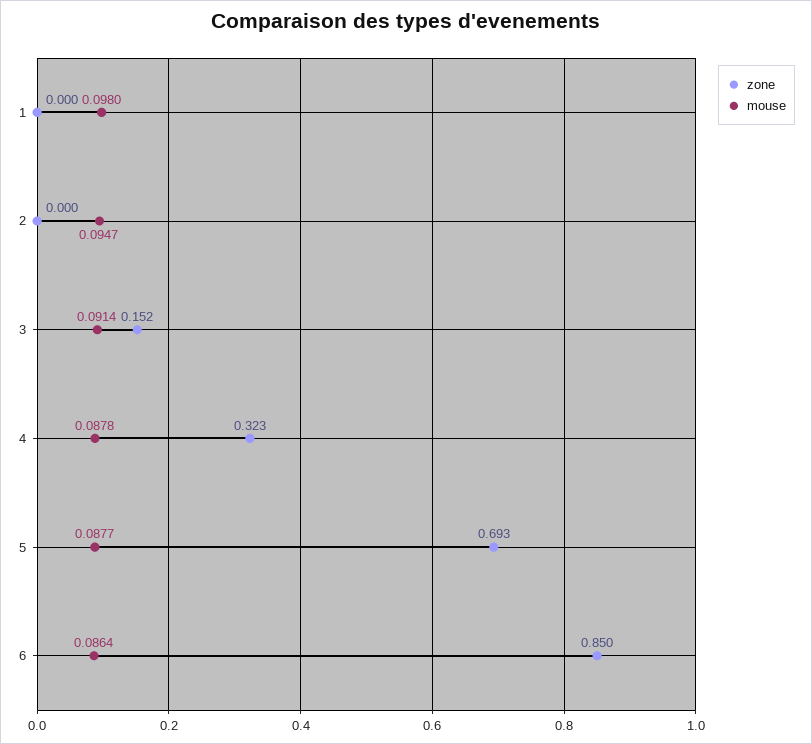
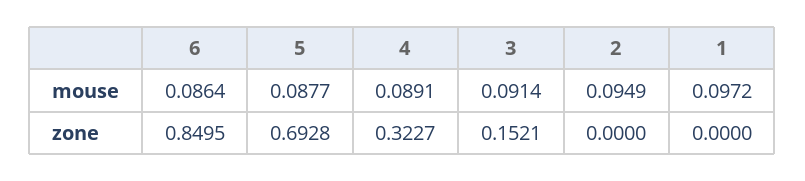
  {
    "zone": {
      "1": 0,
      "2": 0,
      "3": 0.1521,
      "4": 0.3227,
      "5": 0.6928,
      "6": 0.8495
    },
    "mouse": {
-     "1": 0.098,
+     "1": 0.0972,
-     "2": 0.0947,
+     "2": 0.0949,
      "3": 0.0914,
-     "4": 0.0878,
+     "4": 0.0891,
      "5": 0.0877,
      "6": 0.0864
    }
  }

